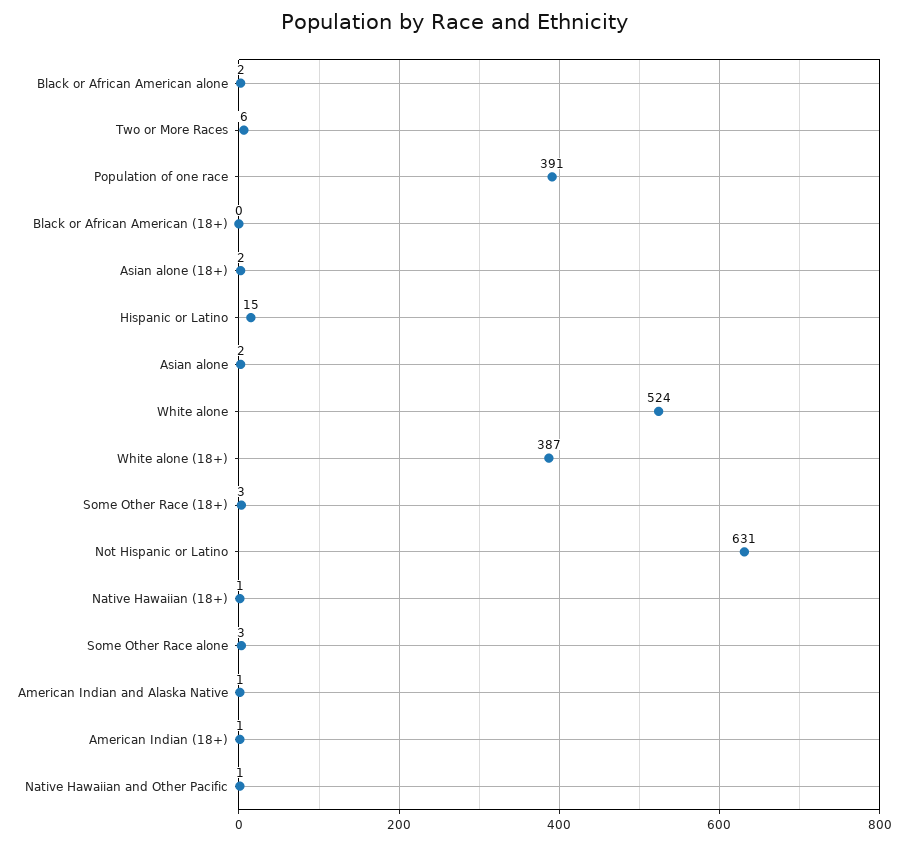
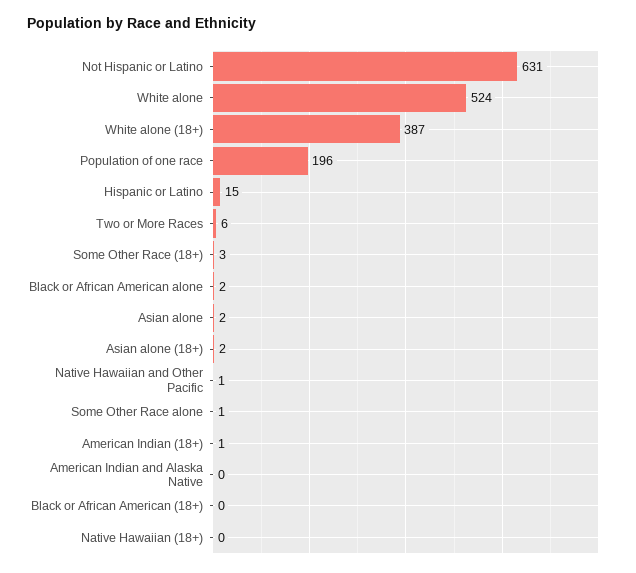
  {
    "Black or African American alone": 2,
    "Two or More Races": 6,
-   "Population of one race": 391,
+   "Population of one race": 196,
    "Black or African American (18+)": 0,
    "Asian alone (18+)": 2,
    "Hispanic or Latino": 15,
    "Asian alone": 2,
    "White alone": 524,
    "White alone (18+)": 387,
    "Some Other Race (18+)": 3,
    "Not Hispanic or Latino": 631,
-   "Native Hawaiian (18+)": 1,
+   "Native Hawaiian (18+)": 0,
-   "Some Other Race alone": 3,
+   "Some Other Race alone": 1,
-   "American Indian and Alaska Native": 1,
+   "American Indian and Alaska Native": 0,
    "American Indian (18+)": 1,
    "Native Hawaiian and Other Pacific": 1
  }

